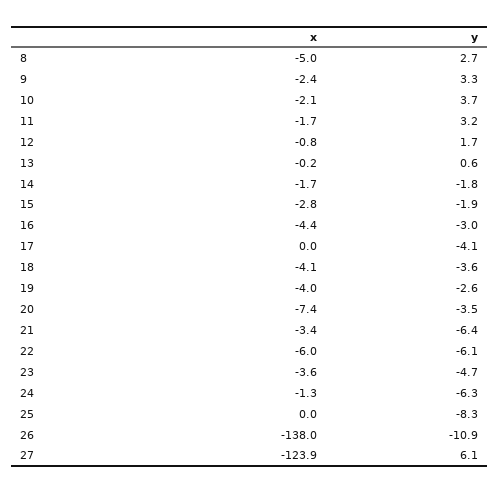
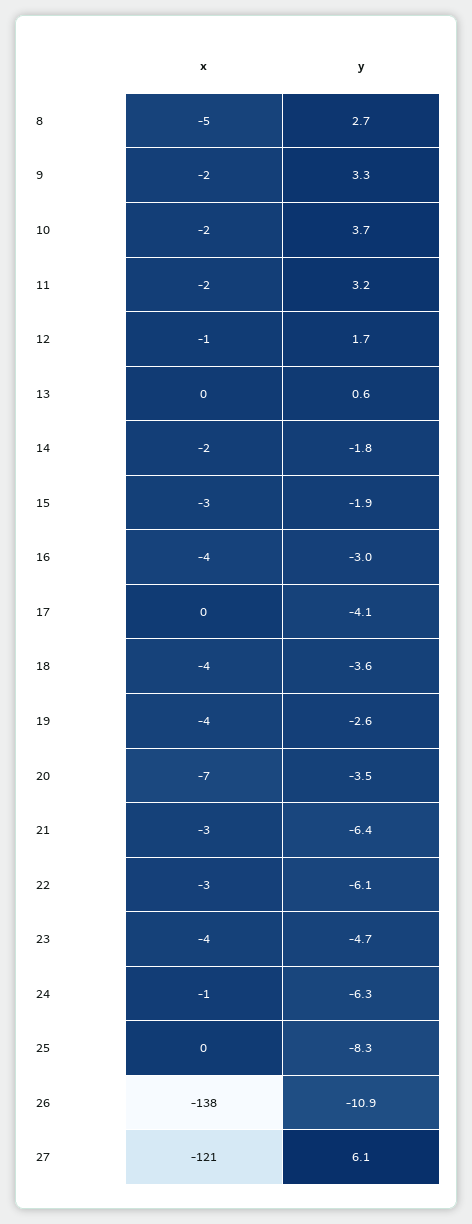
  {
    "x": {
      "8": -5,
      "9": -2.4,
      "10": -2.1,
      "11": -1.7,
      "12": -0.8,
      "13": -0.2,
      "14": -1.7,
      "15": -2.8,
      "16": -4.4,
      "17": 0,
      "18": -4.1,
      "19": -4,
      "20": -7.4,
      "21": -3.4,
-     "22": -6,
+     "22": -3,
      "23": -3.6,
      "24": -1.3,
      "25": 0,
      "26": -138,
-     "27": -123.9
+     "27": -121
    },
    "y": {
      "8": 2.7,
      "9": 3.3,
      "10": 3.7,
      "11": 3.2,
      "12": 1.7,
      "13": 0.6,
      "14": -1.8,
      "15": -1.9,
      "16": -3,
      "17": -4.1,
      "18": -3.6,
      "19": -2.6,
      "20": -3.5,
      "21": -6.4,
      "22": -6.1,
      "23": -4.7,
      "24": -6.3,
      "25": -8.3,
      "26": -10.9,
      "27": 6.1
    }
  }

